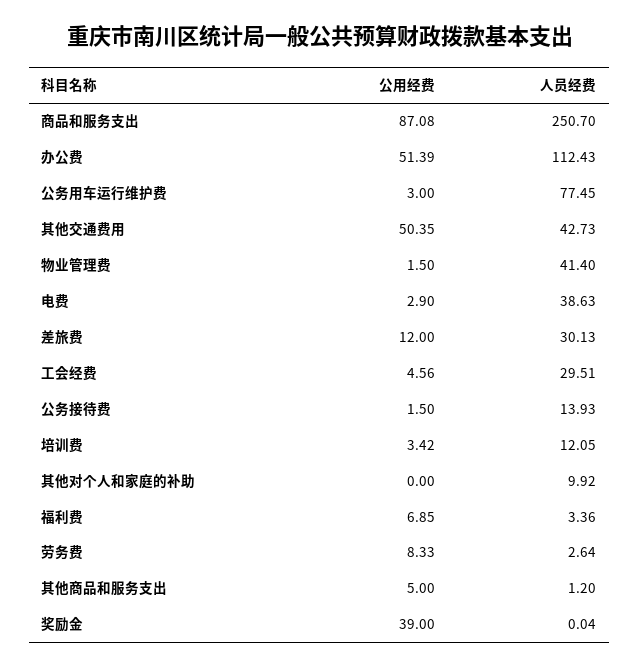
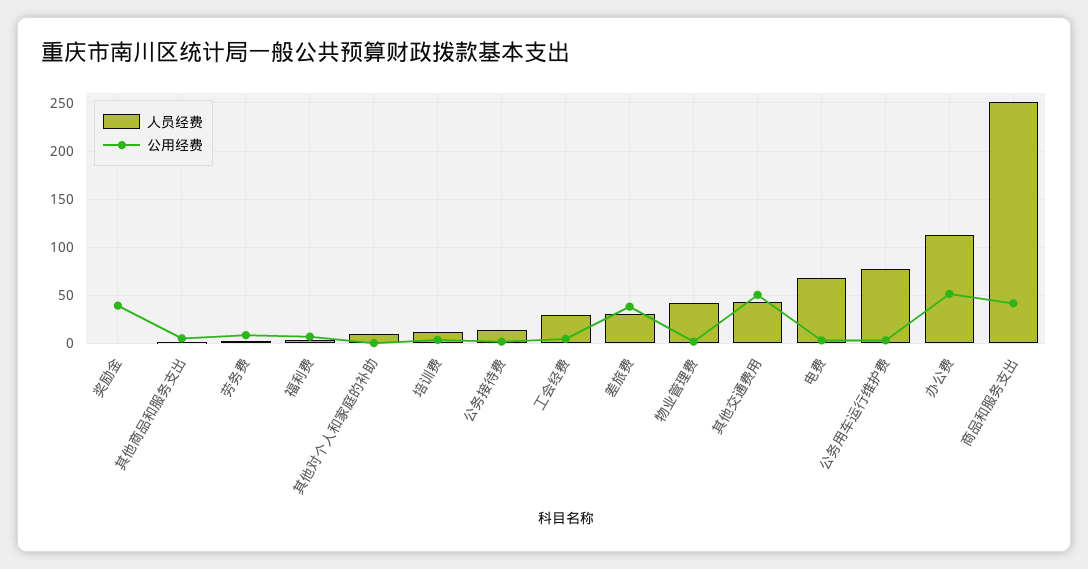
  {
    "公用经费": {
-     "商品和服务支出": 87.08,
+     "商品和服务支出": 40,
      "办公费": 51.39,
      "公务用车运行维护费": 3,
      "其他交通费用": 50.35,
      "物业管理费": 1.5,
      "电费": 2.9,
-     "差旅费": 12,
+     "差旅费": 40,
      "工会经费": 4.56,
      "公务接待费": 1.5,
      "培训费": 3.42,
      "其他对个人和家庭的补助": 0,
      "福利费": 6.85,
      "劳务费": 8.33,
      "其他商品和服务支出": 5,
      "奖励金": 39
    },
    "人员经费": {
      "商品和服务支出": 250.7,
      "办公费": 112.43,
      "公务用车运行维护费": 77.45,
      "其他交通费用": 42.73,
      "物业管理费": 41.4,
-     "电费": 38.63,
+     "电费": 70,
      "差旅费": 30.13,
      "工会经费": 29.51,
      "公务接待费": 13.93,
      "培训费": 12.05,
      "其他对个人和家庭的补助": 9.92,
      "福利费": 3.36,
      "劳务费": 2.64,
      "其他商品和服务支出": 1.2,
      "奖励金": 0.04
    }
  }

